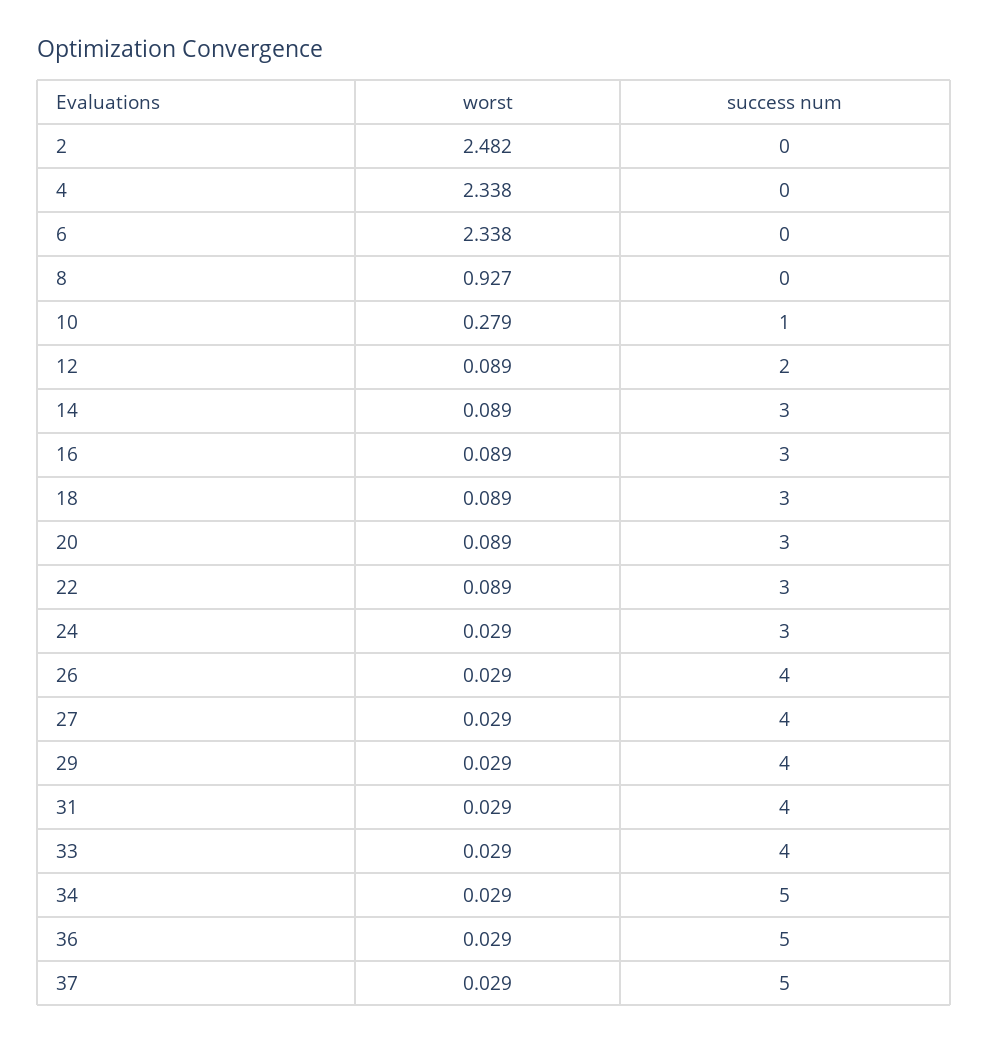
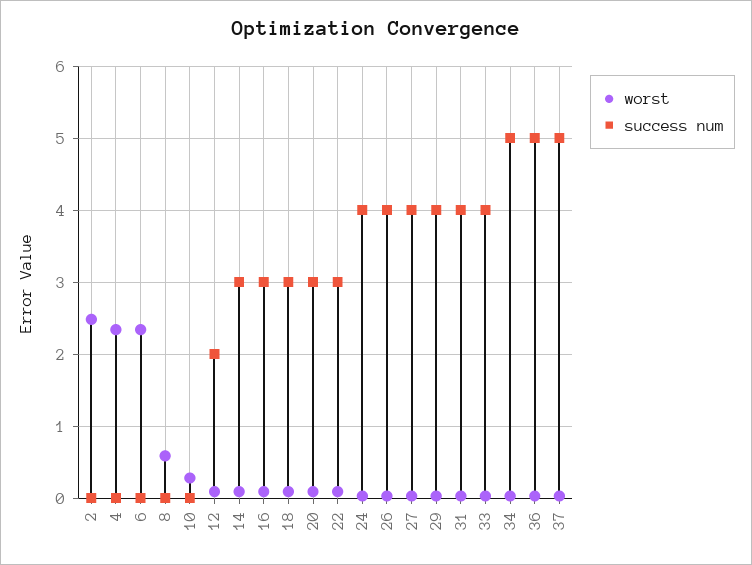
  {
    "worst": {
      "2": 2.482,
      "4": 2.338,
      "6": 2.338,
-     "8": 0.927,
+     "8": 0.6,
      "10": 0.279,
      "12": 0.089,
      "14": 0.089,
      "16": 0.089,
      "18": 0.089,
      "20": 0.089,
      "22": 0.089,
      "24": 0.029,
      "26": 0.029,
      "27": 0.029,
      "29": 0.029,
      "31": 0.029,
      "33": 0.029,
      "34": 0.029,
      "36": 0.029,
      "37": 0.029
    },
    "success num": {
      "2": 0,
      "4": 0,
      "6": 0,
      "8": 0,
-     "10": 1,
+     "10": 0,
      "12": 2,
      "14": 3,
      "16": 3,
      "18": 3,
      "20": 3,
      "22": 3,
-     "24": 3,
+     "24": 4,
      "26": 4,
      "27": 4,
      "29": 4,
      "31": 4,
      "33": 4,
      "34": 5,
      "36": 5,
      "37": 5
    }
  }

